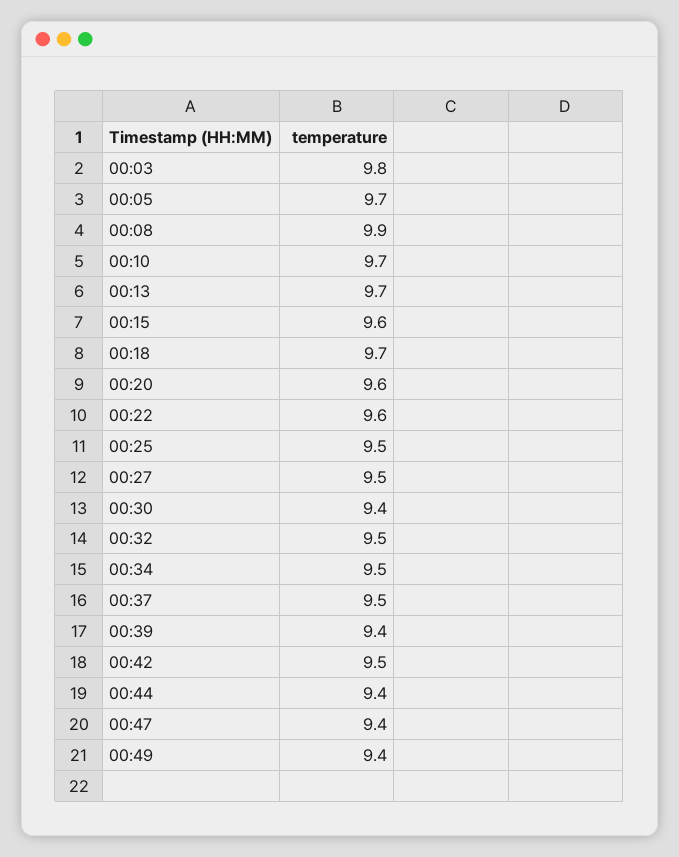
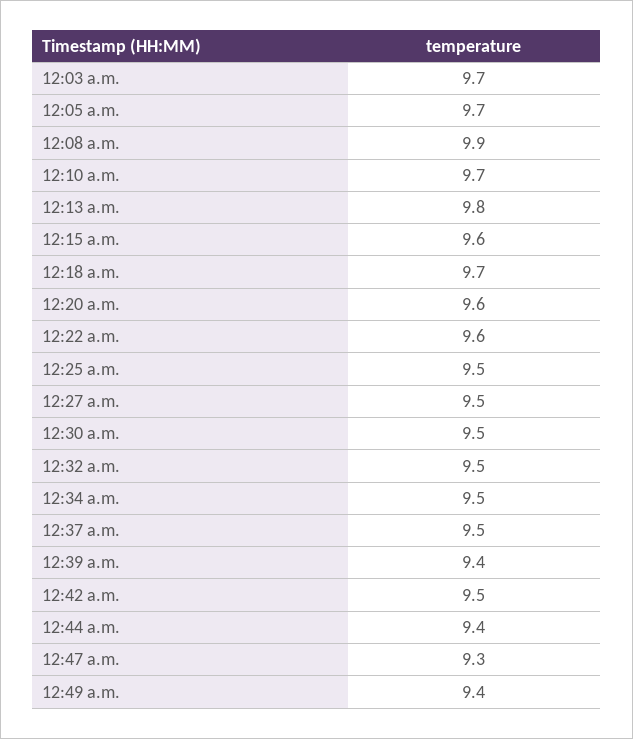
  {
-   "00:03": 9.8,
+   "00:03": 9.7,
    "00:05": 9.7,
    "00:08": 9.9,
    "00:10": 9.7,
-   "00:13": 9.7,
+   "00:13": 9.8,
    "00:15": 9.6,
    "00:18": 9.7,
    "00:20": 9.6,
    "00:22": 9.6,
    "00:25": 9.5,
    "00:27": 9.5,
-   "00:30": 9.4,
+   "00:30": 9.5,
    "00:32": 9.5,
    "00:34": 9.5,
    "00:37": 9.5,
    "00:39": 9.4,
    "00:42": 9.5,
    "00:44": 9.4,
-   "00:47": 9.4,
+   "00:47": 9.3,
    "00:49": 9.4
  }

